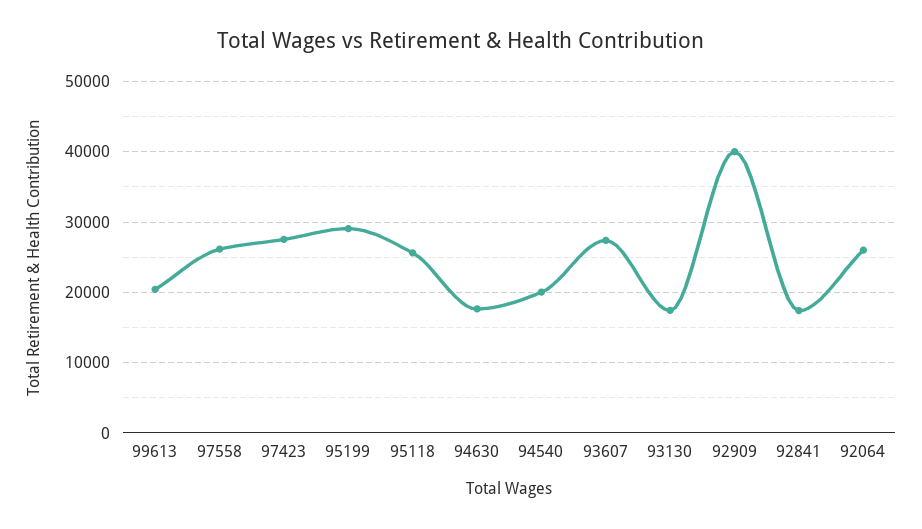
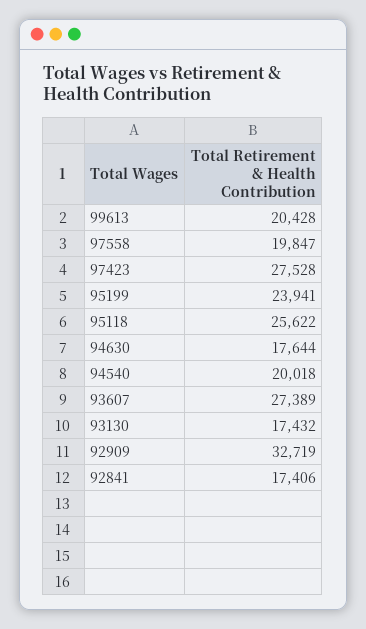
  {
    "99613": 20428,
-   "97558": 26000,
+   "97558": 19847,
    "97423": 27528,
-   "95199": 29000,
+   "95199": 23941,
    "95118": 25622,
    "94630": 17644,
    "94540": 20018,
    "93607": 27389,
    "93130": 17432,
-   "92909": 40000,
+   "92909": 32719,
-   "92841": 17406,
+   "92841": 17406
-   "92064": 26000
  }

